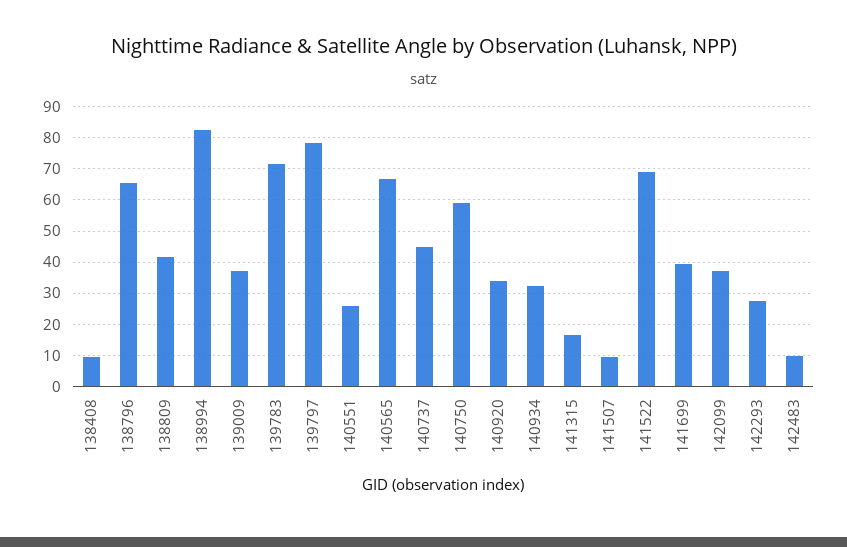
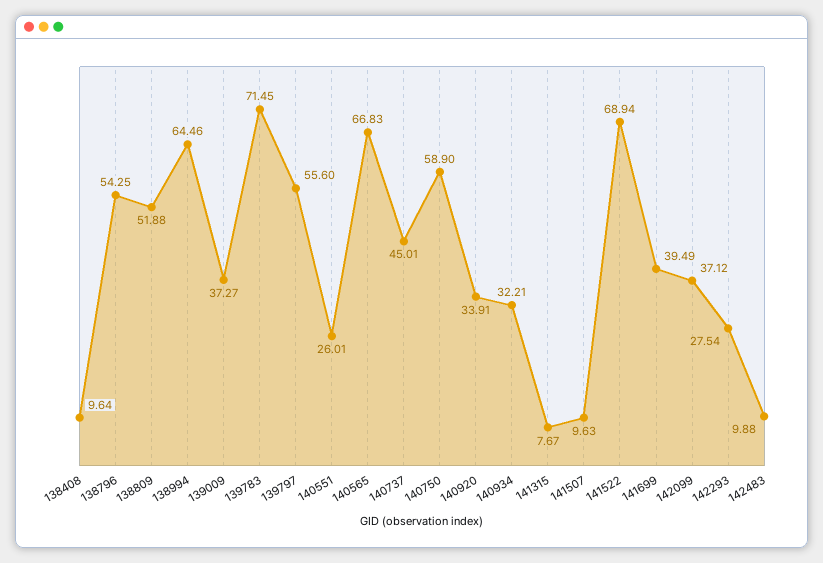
  {
    "138408": 9.64,
-   "138796": 66,
+   "138796": 54.25,
-   "138809": 42,
+   "138809": 51.88,
-   "138994": 82,
+   "138994": 64.46,
    "139009": 37.27,
    "139783": 71.45,
-   "139797": 78,
+   "139797": 55.6,
    "140551": 26.01,
    "140565": 66.83,
    "140737": 45.01,
    "140750": 58.9,
    "140920": 33.91,
    "140934": 32.21,
-   "141315": 16,
+   "141315": 7.67,
    "141507": 9.63,
    "141522": 68.94,
    "141699": 39.49,
    "142099": 37.12,
    "142293": 27.54,
    "142483": 9.88
  }

